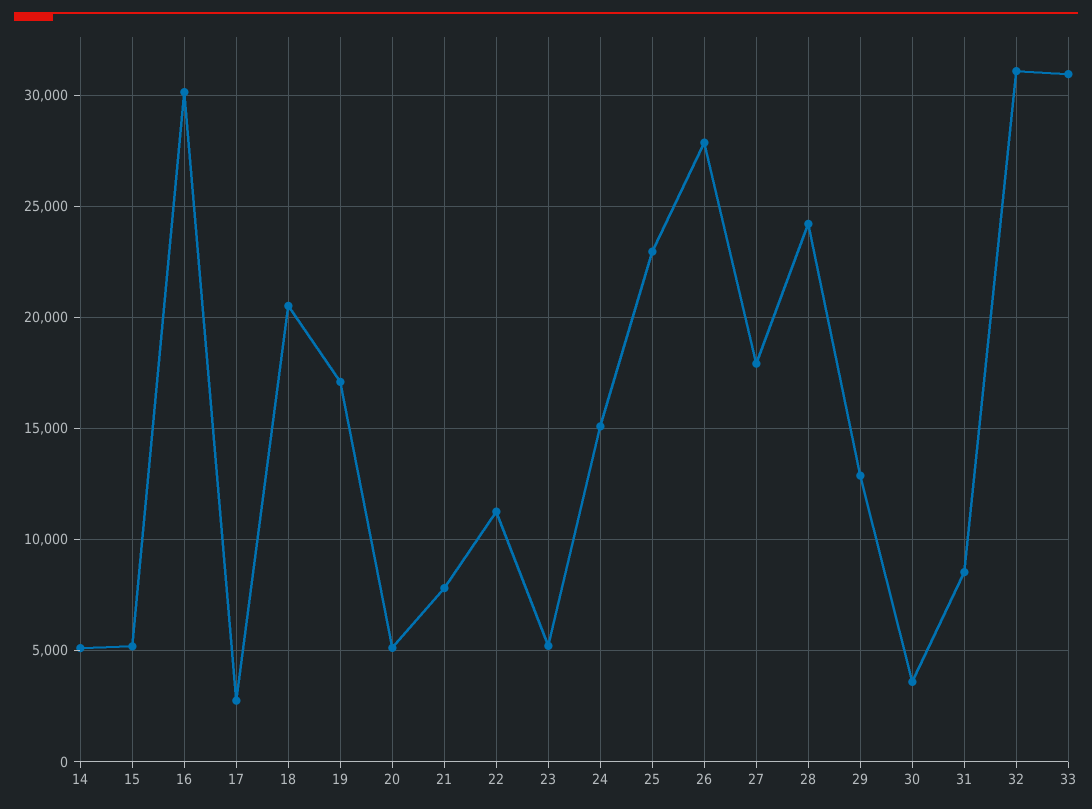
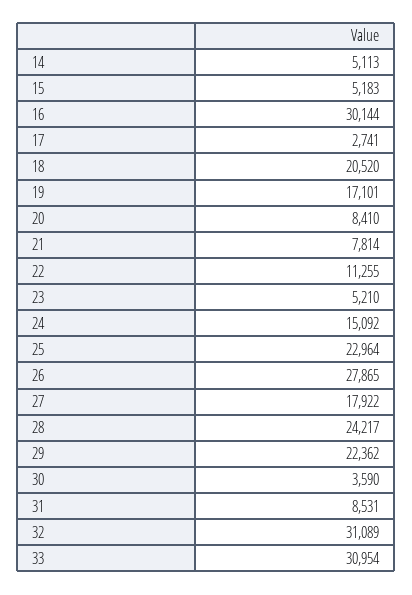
  {
    "14": 5113,
    "15": 5183,
    "16": 30144,
    "17": 2741,
    "18": 20520,
    "19": 17101,
-   "20": 5000,
+   "20": 8410,
    "21": 7814,
    "22": 11255,
    "23": 5210,
    "24": 15092,
    "25": 22964,
    "26": 27865,
    "27": 17922,
    "28": 24217,
-   "29": 13000,
+   "29": 22362,
    "30": 3590,
    "31": 8531,
    "32": 31089,
    "33": 30954
  }

